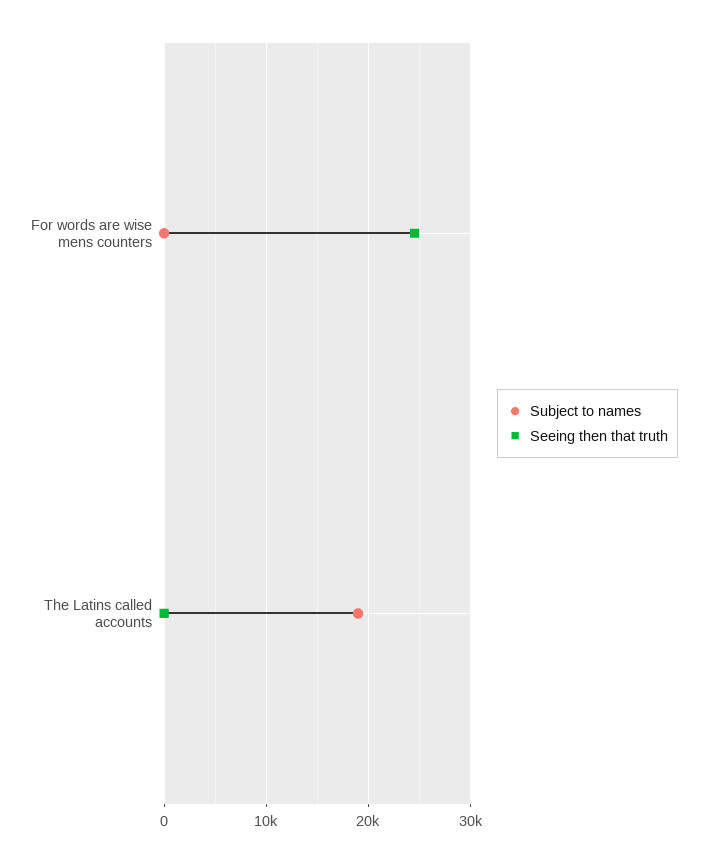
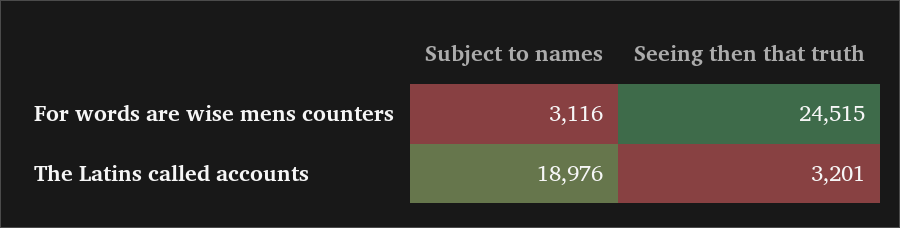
  {
    "Subject to names": {
-     "For words are wise mens counters": 0,
+     "For words are wise mens counters": 3116,
      "The Latins called accounts": 18976
    },
    "Seeing then that truth": {
      "For words are wise mens counters": 24515,
-     "The Latins called accounts": 0
+     "The Latins called accounts": 3201
    }
  }

